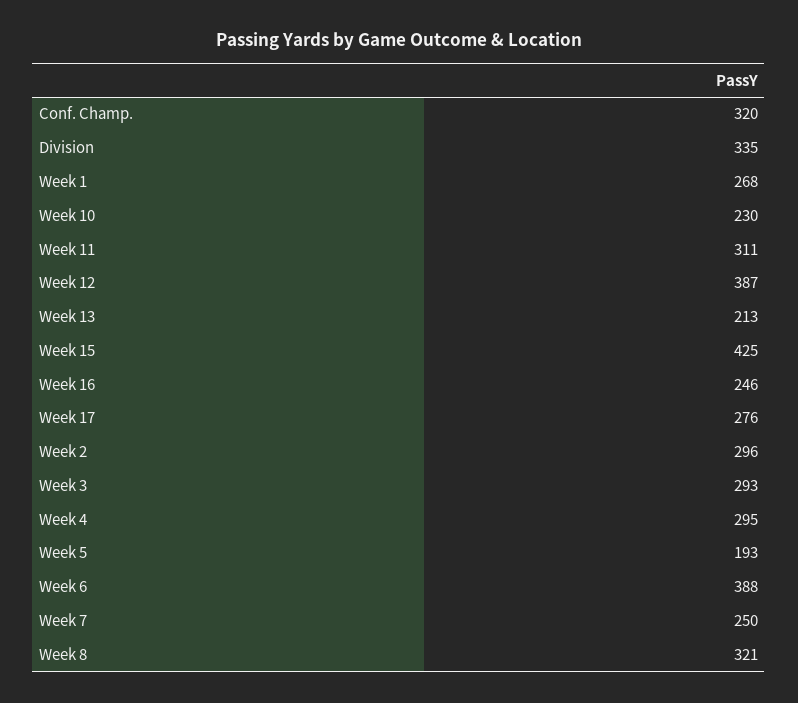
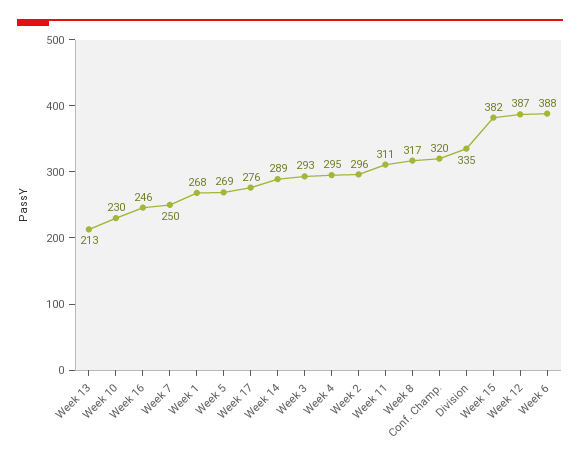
  {
    "Conf. Champ.": 320,
    "Division": 335,
    "Week 1": 268,
    "Week 10": 230,
    "Week 11": 311,
    "Week 12": 387,
    "Week 13": 213,
-   "Week 15": 425,
+   "Week 15": 382,
    "Week 16": 246,
    "Week 17": 276,
    "Week 2": 296,
    "Week 3": 293,
    "Week 4": 295,
-   "Week 5": 193,
+   "Week 5": 269,
    "Week 6": 388,
    "Week 7": 250,
-   "Week 8": 321
+   "Week 8": 317,
+   "Week 14": 289
  }

